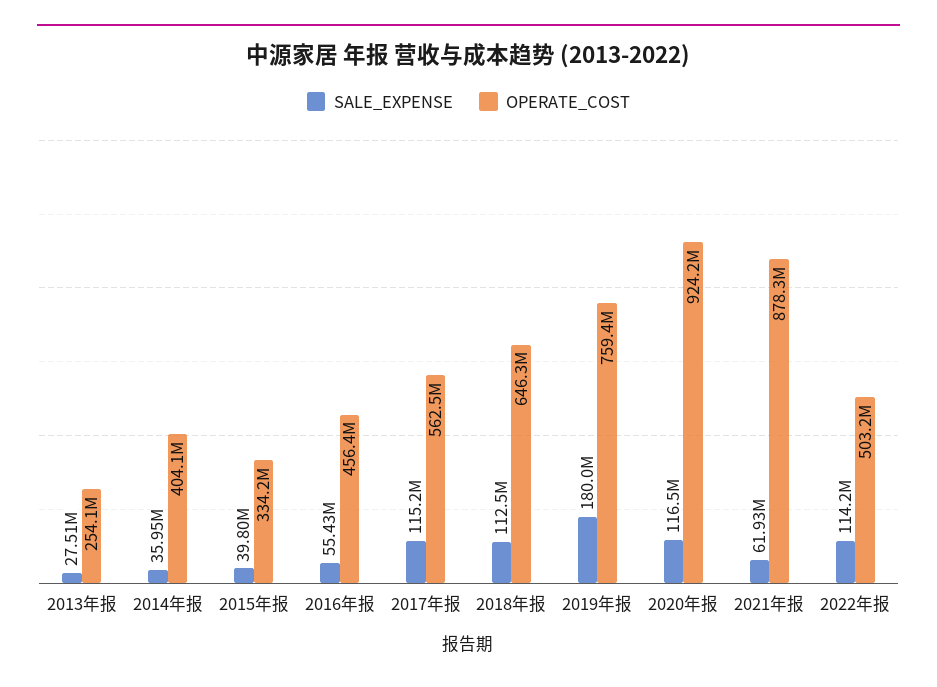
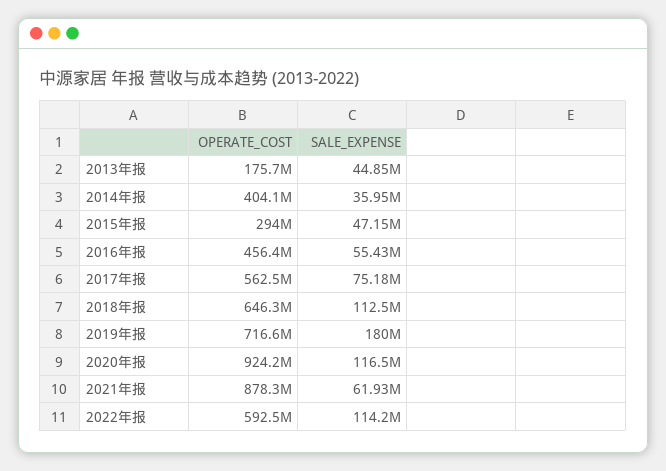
  {
    "SALE_EXPENSE": {
-     "2013年报": 27510000,
+     "2013年报": 44850000,
      "2014年报": 35950000,
-     "2015年报": 39800000,
+     "2015年报": 47150000,
      "2016年报": 55430000,
-     "2017年报": 115200000,
+     "2017年报": 75180000,
      "2018年报": 112500000,
      "2019年报": 180000000,
      "2020年报": 116500000,
      "2021年报": 61930000,
      "2022年报": 114200000
    },
    "OPERATE_COST": {
-     "2013年报": 254100000,
+     "2013年报": 175700000,
      "2014年报": 404100000,
-     "2015年报": 334200000,
+     "2015年报": 294000000,
      "2016年报": 456400000,
      "2017年报": 562500000,
      "2018年报": 646300000,
-     "2019年报": 759400000,
+     "2019年报": 716600000,
      "2020年报": 924200000,
      "2021年报": 878300000,
-     "2022年报": 503200000
+     "2022年报": 592500000
    }
  }

